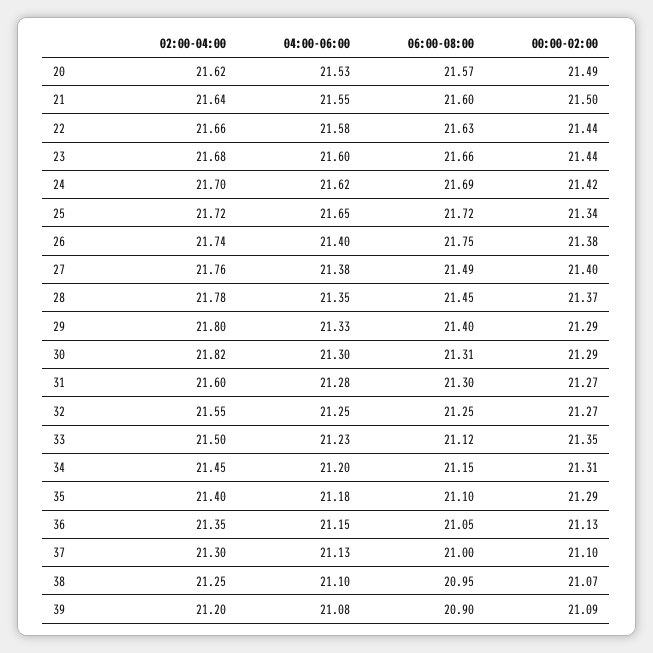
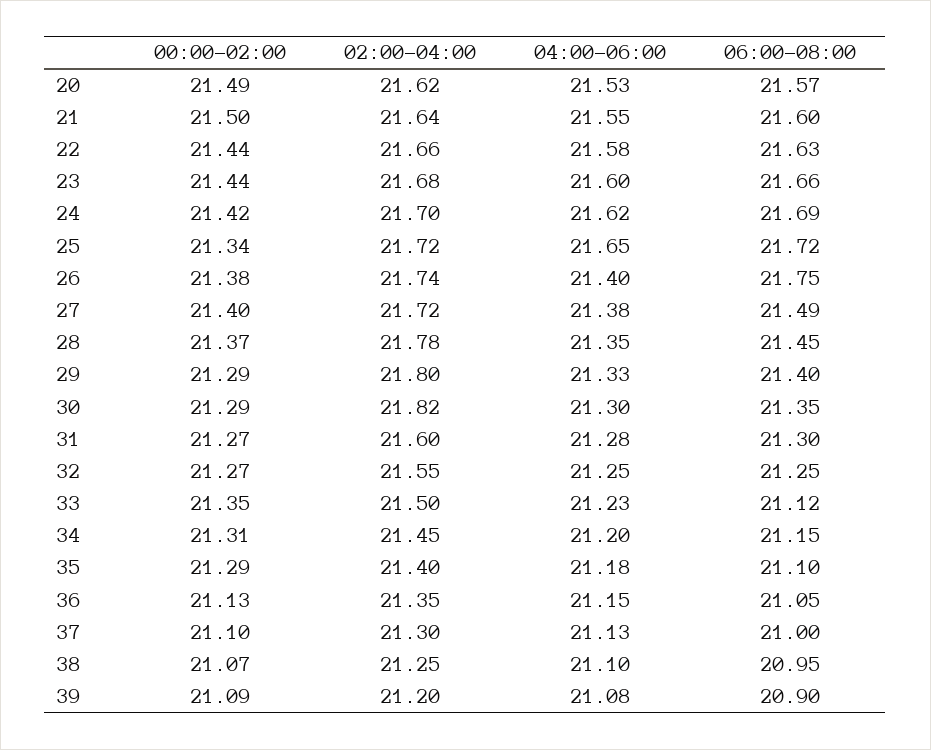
  {
    "02:00-04:00": {
      "20": 21.62,
      "21": 21.64,
      "22": 21.66,
      "23": 21.68,
      "24": 21.7,
      "25": 21.72,
      "26": 21.74,
-     "27": 21.76,
+     "27": 21.72,
      "28": 21.78,
      "29": 21.8,
      "30": 21.82,
      "31": 21.6,
      "32": 21.55,
      "33": 21.5,
      "34": 21.45,
      "35": 21.4,
      "36": 21.35,
      "37": 21.3,
      "38": 21.25,
      "39": 21.2
    },
    "04:00-06:00": {
      "20": 21.53,
      "21": 21.55,
      "22": 21.58,
      "23": 21.6,
      "24": 21.62,
      "25": 21.65,
      "26": 21.4,
      "27": 21.38,
      "28": 21.35,
      "29": 21.33,
      "30": 21.3,
      "31": 21.28,
      "32": 21.25,
      "33": 21.23,
      "34": 21.2,
      "35": 21.18,
      "36": 21.15,
      "37": 21.13,
      "38": 21.1,
      "39": 21.08
    },
    "06:00-08:00": {
      "20": 21.57,
      "21": 21.6,
      "22": 21.63,
      "23": 21.66,
      "24": 21.69,
      "25": 21.72,
      "26": 21.75,
      "27": 21.49,
      "28": 21.45,
      "29": 21.4,
-     "30": 21.31,
+     "30": 21.35,
      "31": 21.3,
      "32": 21.25,
      "33": 21.12,
      "34": 21.15,
      "35": 21.1,
      "36": 21.05,
      "37": 21,
      "38": 20.95,
      "39": 20.9
    },
    "00:00-02:00": {
      "20": 21.49,
      "21": 21.5,
      "22": 21.44,
      "23": 21.44,
      "24": 21.42,
      "25": 21.34,
      "26": 21.38,
      "27": 21.4,
      "28": 21.37,
      "29": 21.29,
      "30": 21.29,
      "31": 21.27,
      "32": 21.27,
      "33": 21.35,
      "34": 21.31,
      "35": 21.29,
      "36": 21.13,
      "37": 21.1,
      "38": 21.07,
      "39": 21.09
    }
  }

